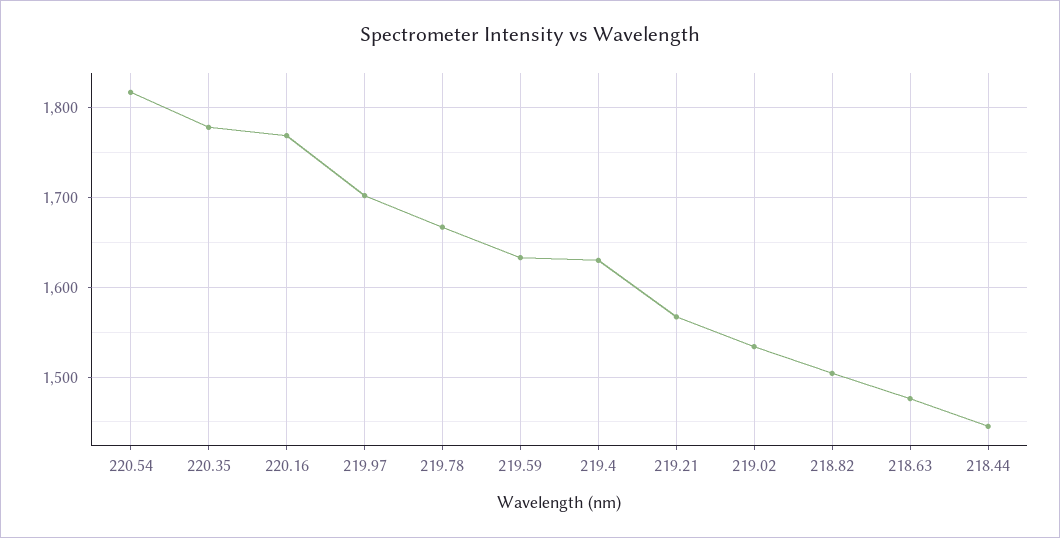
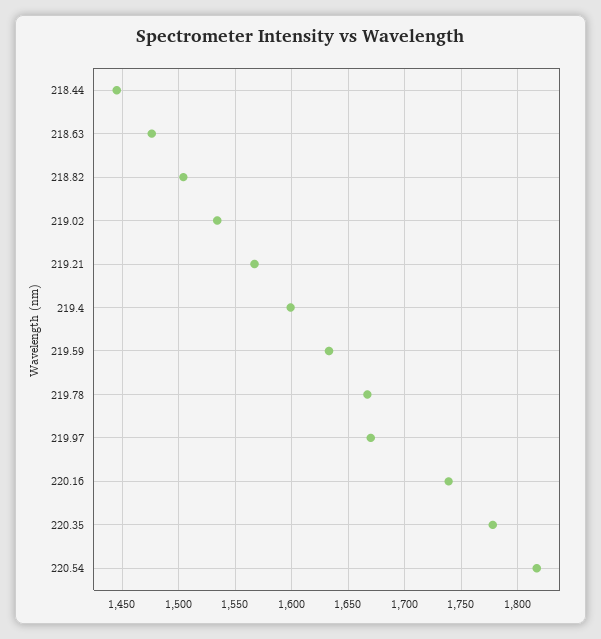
  {
    "220.54": 1820,
    "220.35": 1780,
-   "220.16": 1770,
+   "220.16": 1740,
-   "219.97": 1700,
+   "219.97": 1670,
    "219.78": 1670,
    "219.59": 1630,
-   "219.4": 1630,
+   "219.4": 1600,
    "219.21": 1570,
    "219.02": 1530,
    "218.82": 1500,
    "218.63": 1480,
    "218.44": 1450
  }

